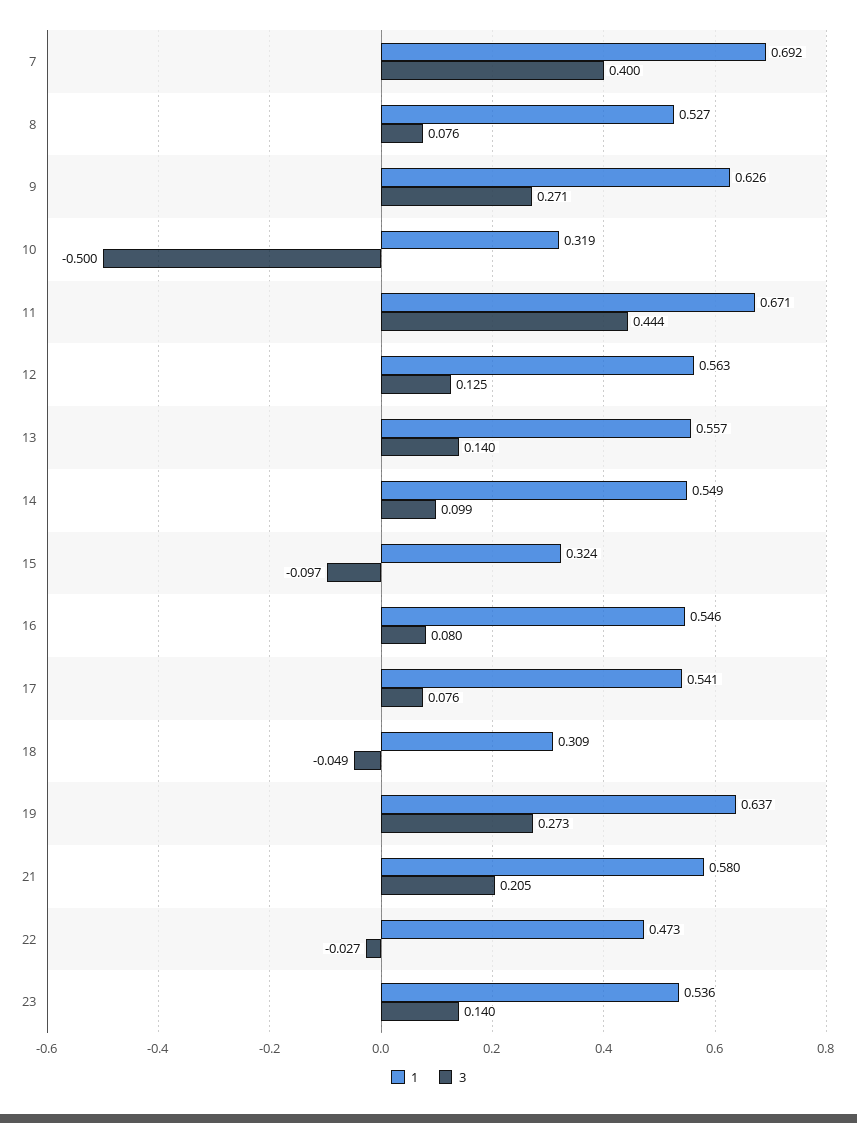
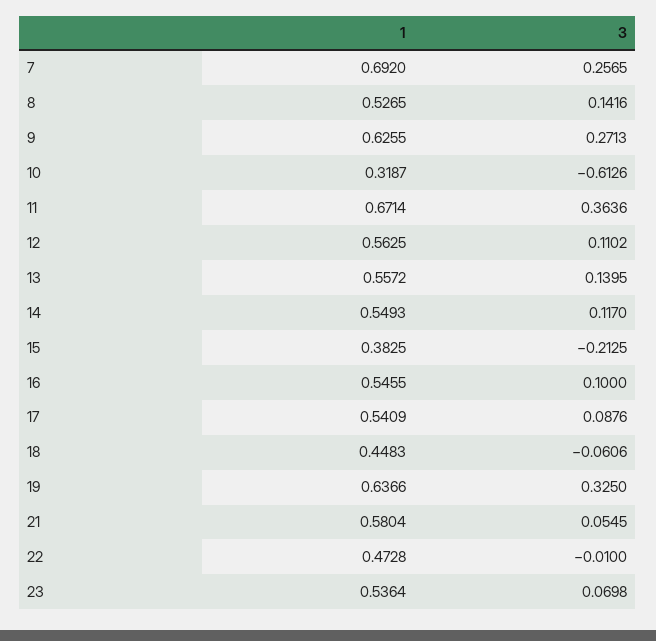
  {
    "1": {
      "7": 0.692,
      "8": 0.5265,
      "9": 0.6255,
      "10": 0.3187,
      "11": 0.6714,
      "12": 0.5625,
      "13": 0.5572,
      "14": 0.5493,
-     "15": 0.324,
+     "15": 0.3825,
      "16": 0.5455,
      "17": 0.5409,
-     "18": 0.309,
+     "18": 0.4483,
      "19": 0.6366,
      "21": 0.5804,
      "22": 0.4728,
      "23": 0.5364
    },
    "3": {
-     "7": 0.4,
+     "7": 0.2565,
-     "8": 0.076,
+     "8": 0.1416,
      "9": 0.2713,
-     "10": -0.5,
+     "10": -0.6126,
-     "11": 0.444,
+     "11": 0.3636,
-     "12": 0.125,
+     "12": 0.1102,
      "13": 0.1395,
-     "14": 0.099,
+     "14": 0.117,
-     "15": -0.097,
+     "15": -0.2125,
-     "16": 0.08,
+     "16": 0.1,
-     "17": 0.076,
+     "17": 0.0876,
-     "18": -0.049,
+     "18": -0.0606,
-     "19": 0.273,
+     "19": 0.325,
-     "21": 0.205,
+     "21": 0.0545,
-     "22": -0.027,
+     "22": -0.01,
-     "23": 0.14
+     "23": 0.0698
    }
  }

